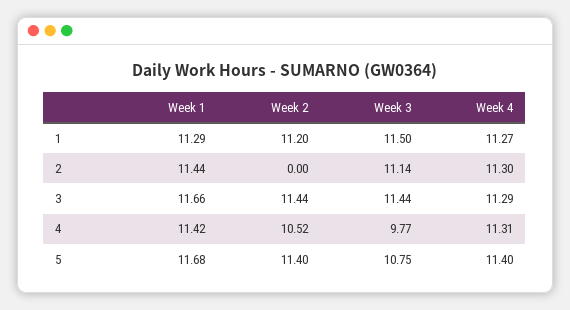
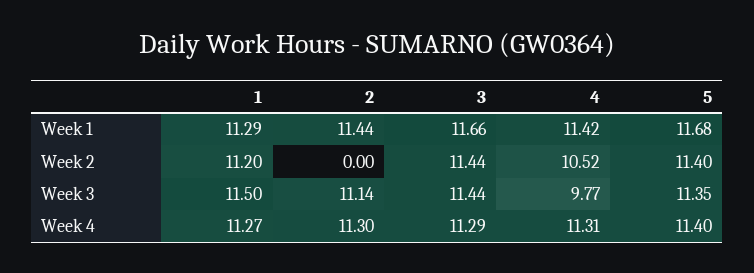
  {
    "Week 1": {
      "1": 11.29,
      "2": 11.44,
      "3": 11.66,
      "4": 11.42,
      "5": 11.68
    },
    "Week 2": {
      "1": 11.2,
      "2": 0,
      "3": 11.44,
      "4": 10.52,
      "5": 11.4
    },
    "Week 3": {
      "1": 11.5,
      "2": 11.14,
      "3": 11.44,
      "4": 9.77,
-     "5": 10.75
+     "5": 11.35
    },
    "Week 4": {
      "1": 11.27,
      "2": 11.3,
      "3": 11.29,
      "4": 11.31,
      "5": 11.4
    }
  }

